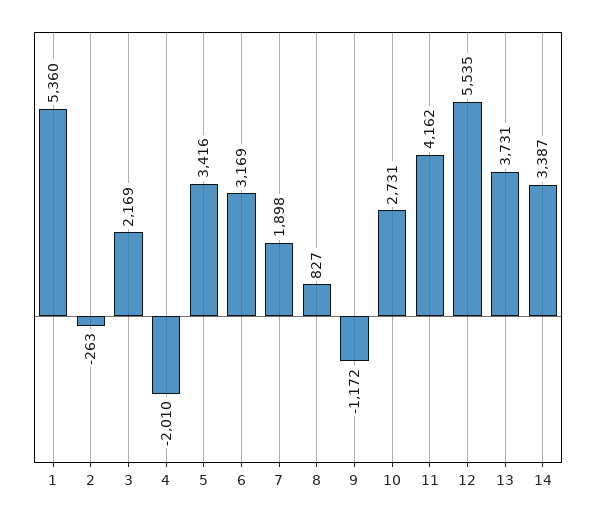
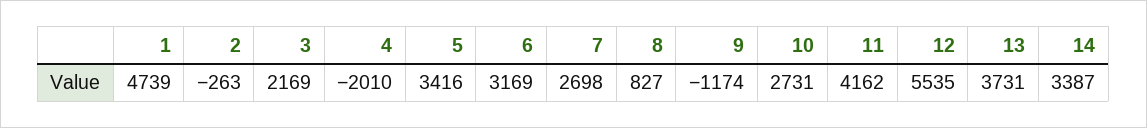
  {
-   "1": 5360,
+   "1": 4739,
    "2": -263,
    "3": 2169,
    "4": -2010,
    "5": 3416,
    "6": 3169,
-   "7": 1898,
+   "7": 2698,
    "8": 827,
-   "9": -1172,
+   "9": -1174,
    "10": 2731,
    "11": 4162,
    "12": 5535,
    "13": 3731,
    "14": 3387
  }

